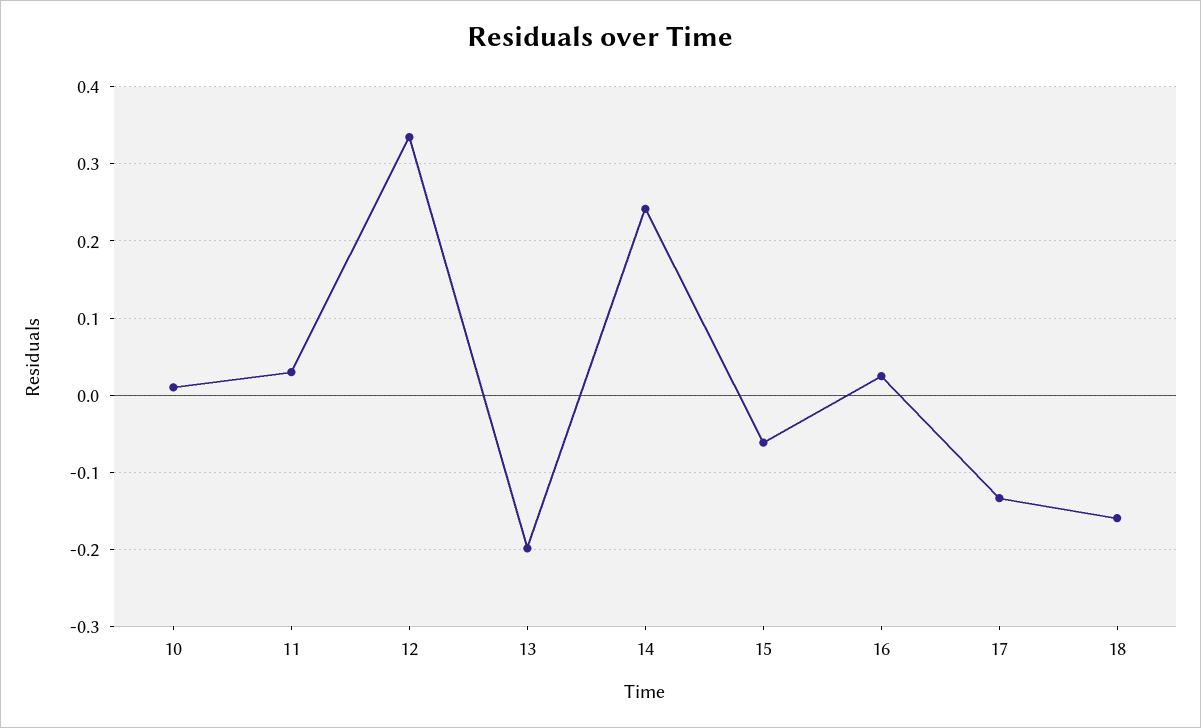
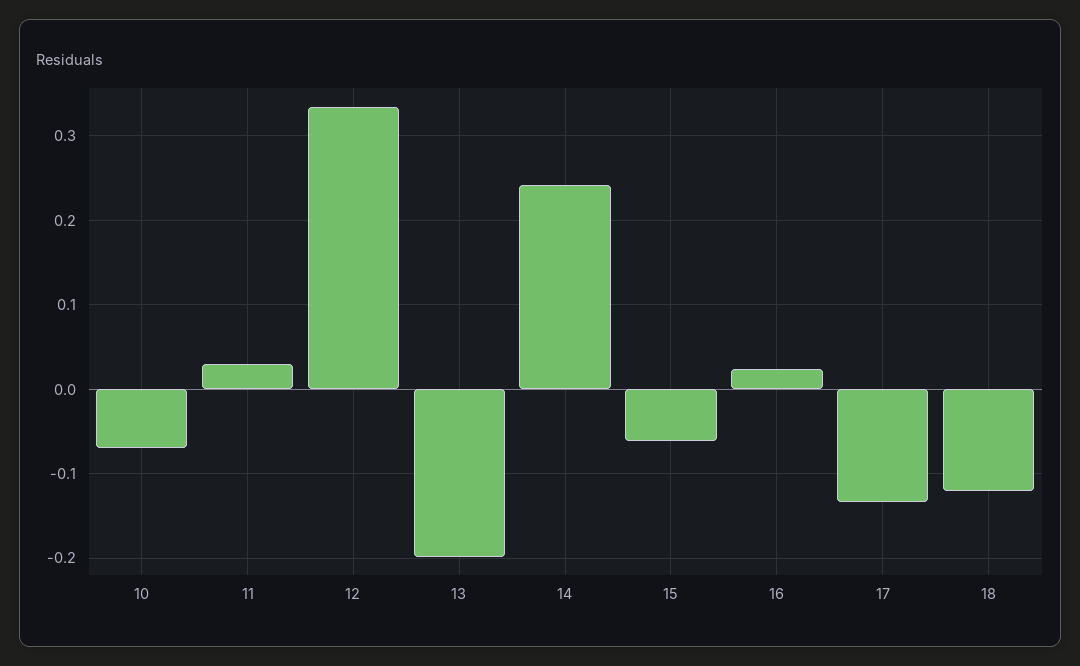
  {
-   "10": 0.01,
+   "10": -0.07,
    "11": 0.03,
    "12": 0.33,
    "13": -0.2,
    "14": 0.24,
    "15": -0.06,
    "16": 0.02,
    "17": -0.13,
-   "18": -0.16
+   "18": -0.12
  }

